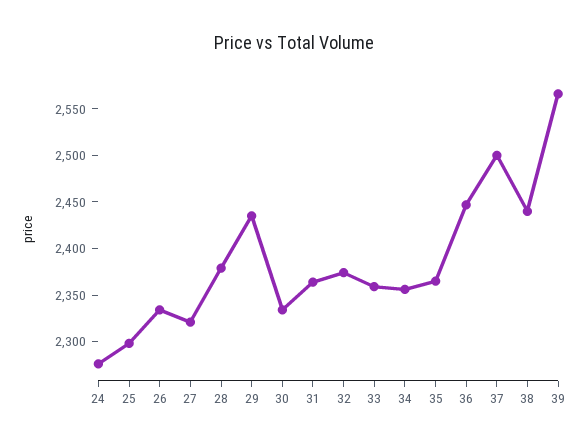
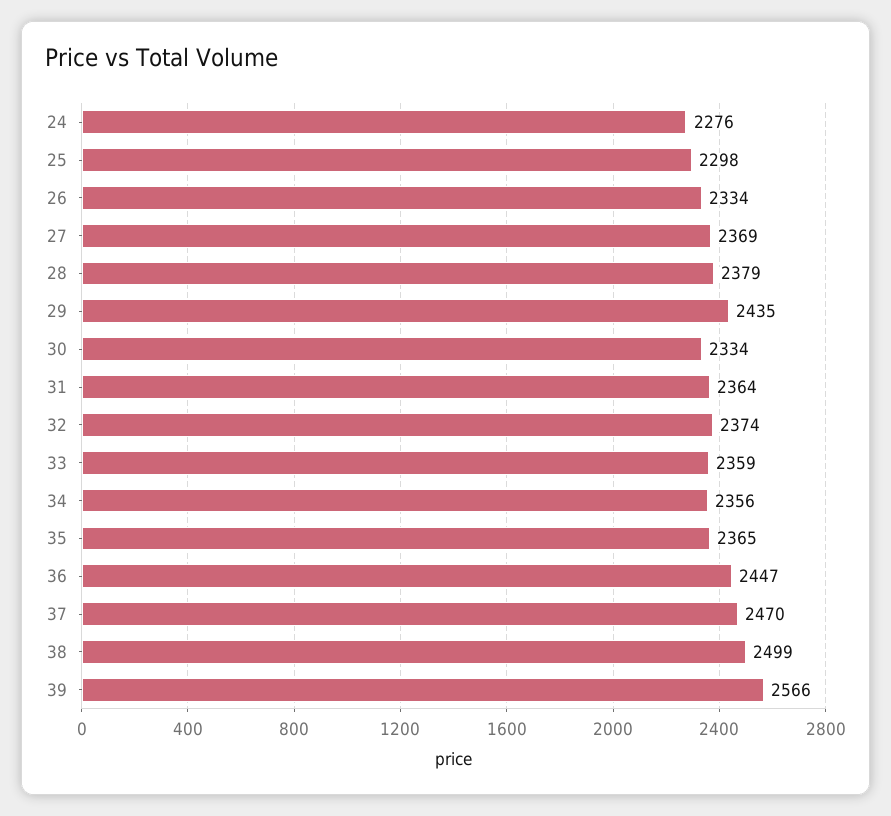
  {
    "24": 2276,
    "25": 2298,
    "26": 2334,
-   "27": 2320,
+   "27": 2369,
    "28": 2379,
    "29": 2435,
    "30": 2334,
    "31": 2364,
    "32": 2374,
    "33": 2359,
    "34": 2356,
    "35": 2365,
    "36": 2447,
-   "37": 2500,
+   "37": 2470,
-   "38": 2440,
+   "38": 2499,
    "39": 2566
  }

